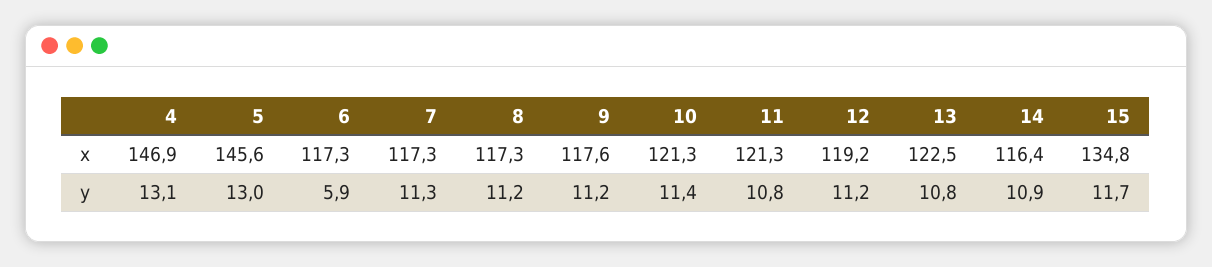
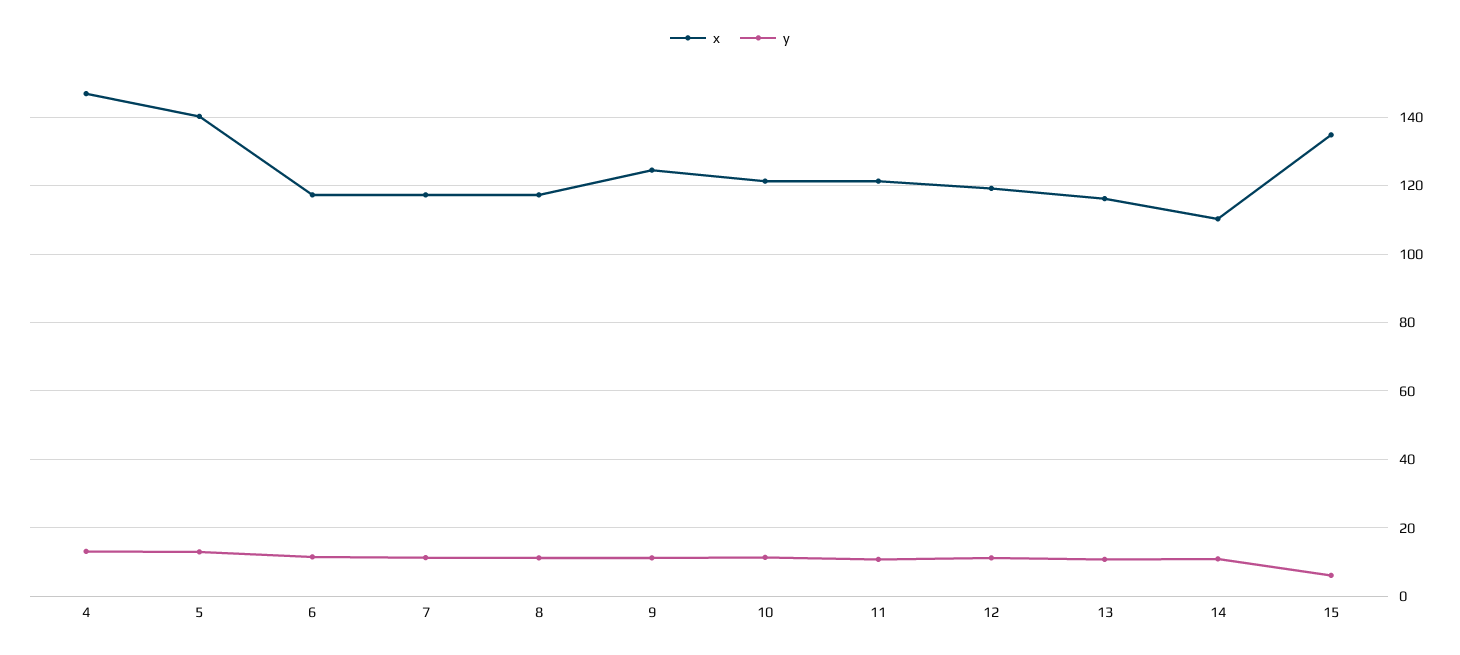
  {
    "x": {
      "4": 146.9,
-     "5": 145.6,
+     "5": 140,
      "6": 117.3,
      "7": 117.3,
      "8": 117.3,
-     "9": 117.6,
+     "9": 124,
      "10": 121.3,
      "11": 121.3,
      "12": 119.2,
-     "13": 122.5,
+     "13": 116,
-     "14": 116.4,
+     "14": 110,
      "15": 134.8
    },
    "y": {
      "4": 13.1,
      "5": 13,
-     "6": 5.9,
+     "6": 12,
      "7": 11.3,
      "8": 11.2,
      "9": 11.2,
      "10": 11.4,
      "11": 10.8,
      "12": 11.2,
      "13": 10.8,
      "14": 10.9,
-     "15": 11.7
+     "15": 6
    }
  }

